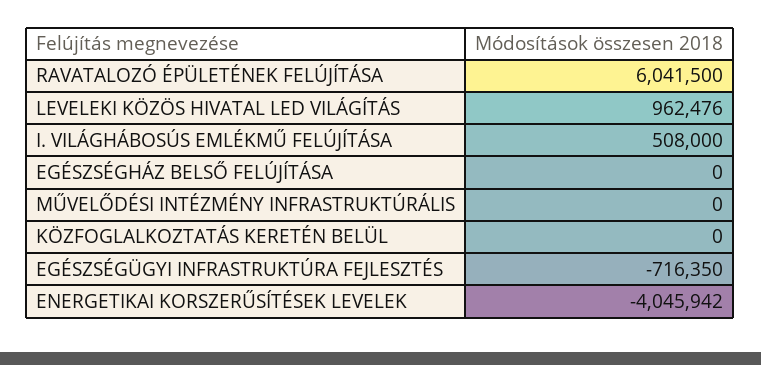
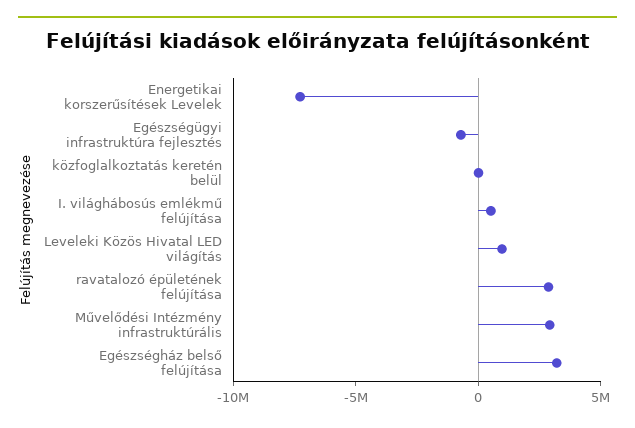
  {
-   "RAVATALOZÓ ÉPÜLETÉNEK FELÚJÍTÁSA": 6041500,
+   "RAVATALOZÓ ÉPÜLETÉNEK FELÚJÍTÁSA": 3000000,
    "LEVELEKI KÖZÖS HIVATAL LED VILÁGÍTÁS": 962476,
    "I. VILÁGHÁBOSÚS EMLÉKMŰ FELÚJÍTÁSA": 508000,
-   "EGÉSZSÉGHÁZ BELSŐ FELÚJÍTÁSA": 0,
+   "EGÉSZSÉGHÁZ BELSŐ FELÚJÍTÁSA": 3000000,
-   "MŰVELŐDÉSI INTÉZMÉNY INFRASTRUKTÚRÁLIS": 0,
+   "MŰVELŐDÉSI INTÉZMÉNY INFRASTRUKTÚRÁLIS": 3000000,
    "KÖZFOGLALKOZTATÁS KERETÉN BELÜL": 0,
    "EGÉSZSÉGÜGYI INFRASTRUKTÚRA FEJLESZTÉS": -716350,
-   "ENERGETIKAI KORSZERŰSÍTÉSEK LEVELEK": -4045942
+   "ENERGETIKAI KORSZERŰSÍTÉSEK LEVELEK": -7000000
  }

